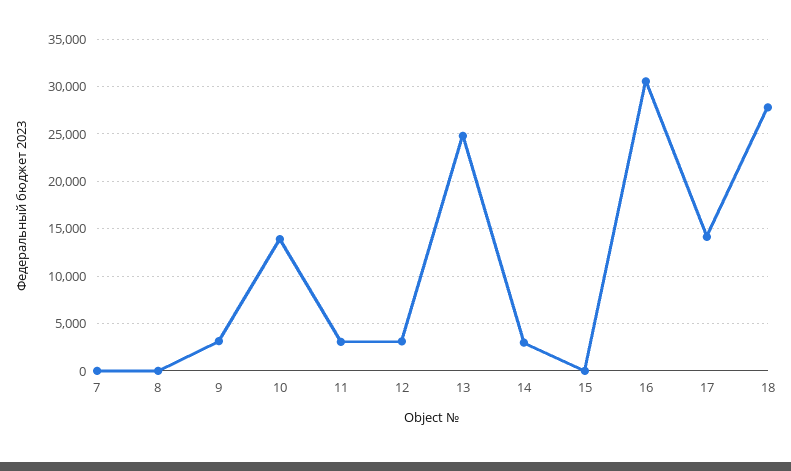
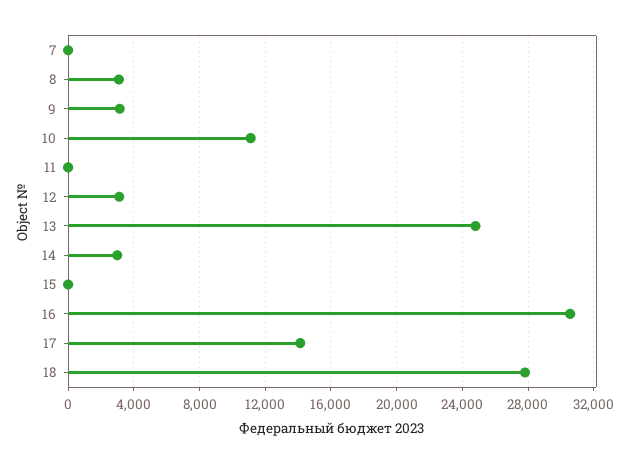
  {
    "7": 0,
-   "8": 0,
+   "8": 3000,
    "9": 3000,
-   "10": 14000,
+   "10": 11000,
-   "11": 3000,
+   "11": 0,
    "12": 3000,
    "13": 25000,
    "14": 3000,
    "15": 0,
    "16": 30500,
    "17": 14000,
    "18": 28000
  }

